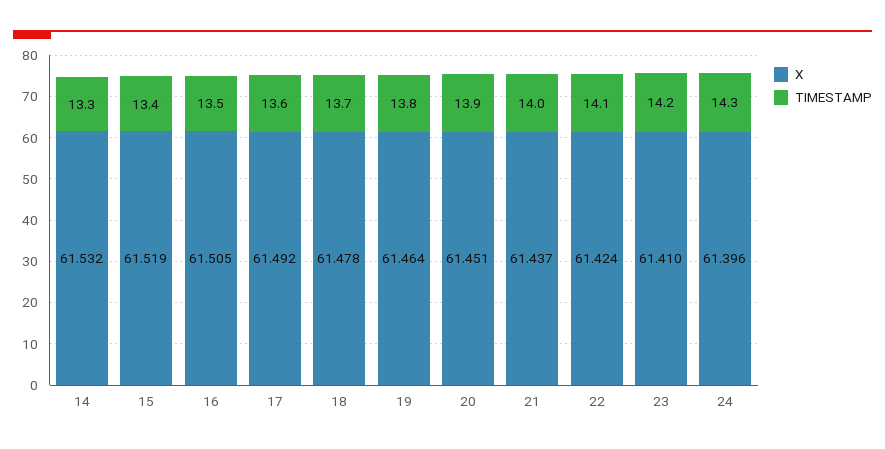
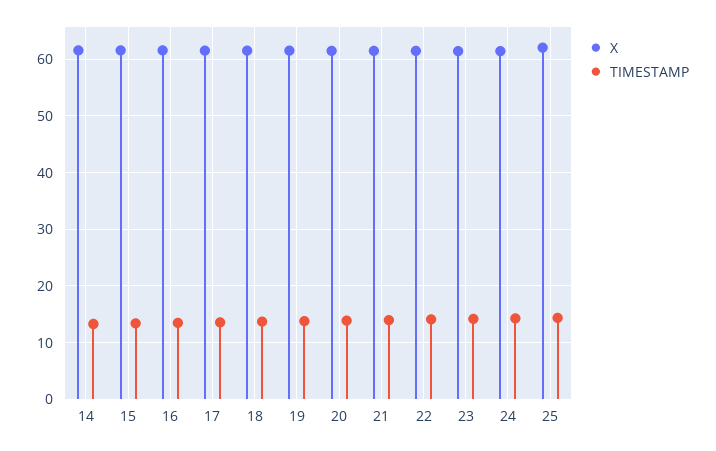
  {
    "X": {
      "14": 61.532,
      "15": 61.519,
      "16": 61.505,
      "17": 61.492,
      "18": 61.478,
      "19": 61.464,
      "20": 61.451,
      "21": 61.437,
      "22": 61.424,
      "23": 61.41,
-     "24": 61.396
+     "24": 61.396,
+     "25": 62
    },
    "TIMESTAMP": {
      "14": 13.3,
      "15": 13.4,
      "16": 13.5,
      "17": 13.6,
      "18": 13.7,
      "19": 13.8,
      "20": 13.9,
      "21": 14,
      "22": 14.1,
      "23": 14.2,
-     "24": 14.3
+     "24": 14.3,
+     "25": 14
    }
  }

